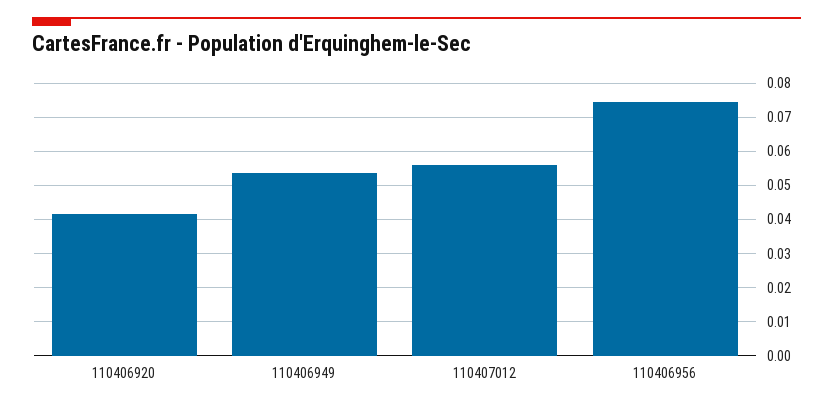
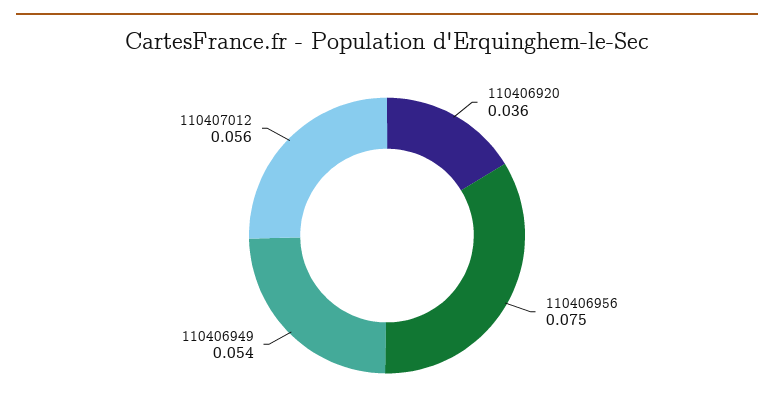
  {
-   "110406920": 0.042,
+   "110406920": 0.036,
    "110406949": 0.054,
    "110407012": 0.056,
    "110406956": 0.075
  }

